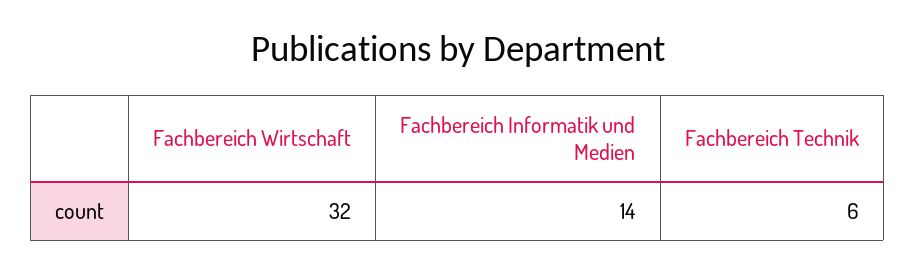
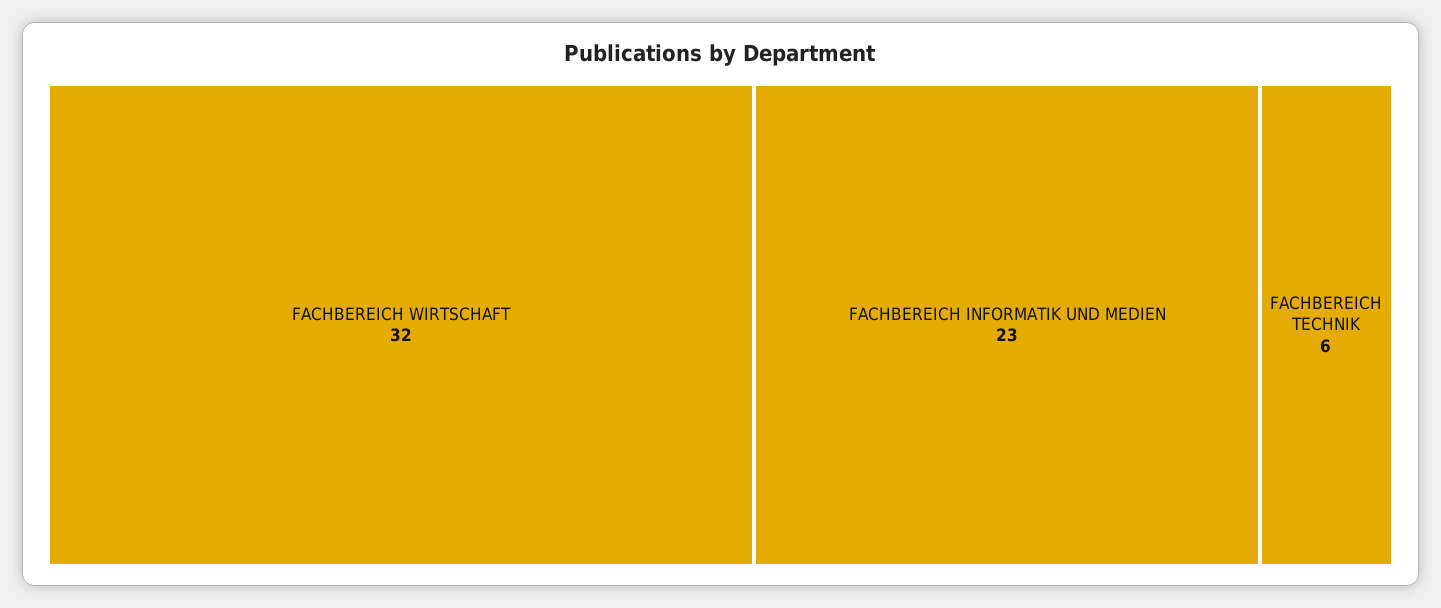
  {
    "Fachbereich Wirtschaft": 32,
-   "Fachbereich Informatik und Medien": 14,
+   "Fachbereich Informatik und Medien": 23,
    "Fachbereich Technik": 6
  }

